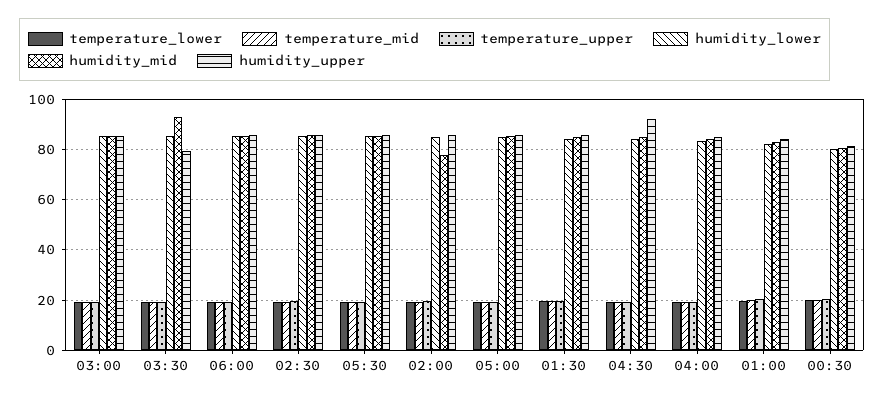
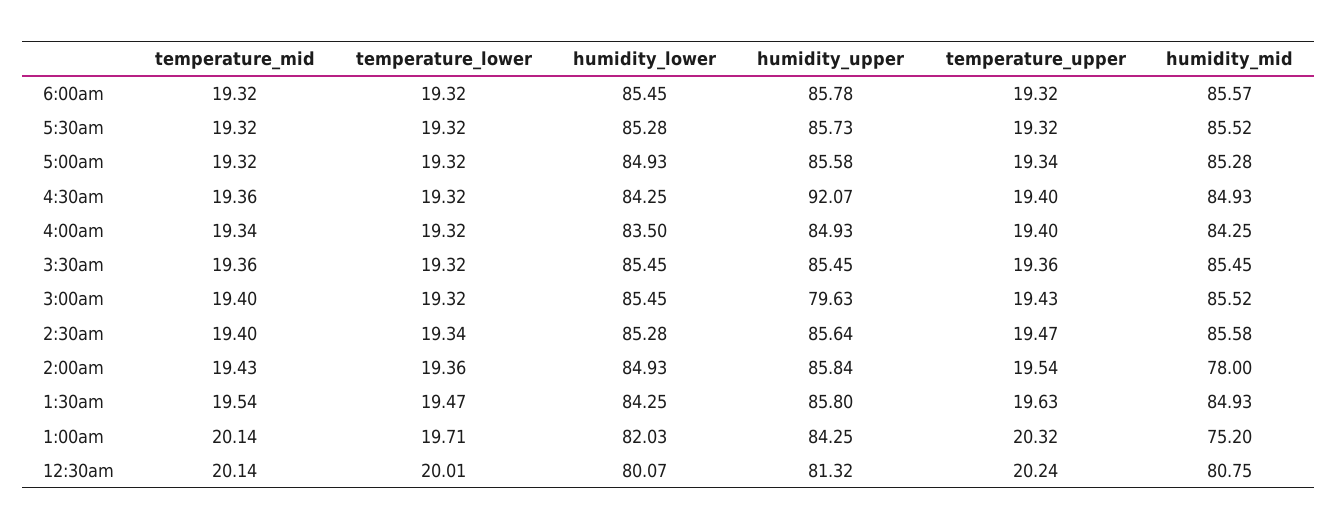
  {
    "temperature_lower": {
      "03:00": 19.32,
      "03:30": 19.32,
      "06:00": 19.32,
      "02:30": 19.34,
      "05:30": 19.32,
      "02:00": 19.36,
      "05:00": 19.32,
      "01:30": 19.47,
      "04:30": 19.32,
      "04:00": 19.32,
      "01:00": 19.71,
      "00:30": 20.01
    },
    "temperature_mid": {
      "03:00": 19.4,
      "03:30": 19.36,
      "06:00": 19.32,
      "02:30": 19.4,
      "05:30": 19.32,
      "02:00": 19.43,
      "05:00": 19.32,
      "01:30": 19.54,
      "04:30": 19.36,
      "04:00": 19.34,
      "01:00": 20.14,
      "00:30": 20.14
    },
    "temperature_upper": {
      "03:00": 19.43,
      "03:30": 19.36,
      "06:00": 19.32,
      "02:30": 19.47,
      "05:30": 19.32,
      "02:00": 19.54,
      "05:00": 19.34,
      "01:30": 19.63,
      "04:30": 19.4,
      "04:00": 19.4,
      "01:00": 20.32,
      "00:30": 20.24
    },
    "humidity_lower": {
      "03:00": 85.45,
      "03:30": 85.45,
      "06:00": 85.45,
      "02:30": 85.28,
      "05:30": 85.28,
      "02:00": 84.93,
      "05:00": 84.93,
      "01:30": 84.25,
      "04:30": 84.25,
      "04:00": 83.5,
      "01:00": 82.03,
      "00:30": 80.07
    },
    "humidity_mid": {
      "03:00": 85.52,
-     "03:30": 92.5,
+     "03:30": 85.45,
      "06:00": 85.57,
      "02:30": 85.58,
      "05:30": 85.52,
      "02:00": 78,
      "05:00": 85.28,
      "01:30": 84.93,
      "04:30": 84.93,
      "04:00": 84.25,
-     "01:00": 82.5,
+     "01:00": 75.2,
      "00:30": 80.75
    },
    "humidity_upper": {
-     "03:00": 85,
+     "03:00": 79.63,
-     "03:30": 80,
+     "03:30": 85.45,
      "06:00": 85.78,
      "02:30": 85.64,
      "05:30": 85.73,
      "02:00": 85.84,
      "05:00": 85.58,
      "01:30": 85.8,
      "04:30": 92.07,
      "04:00": 84.93,
      "01:00": 84.25,
      "00:30": 81.32
    }
  }

